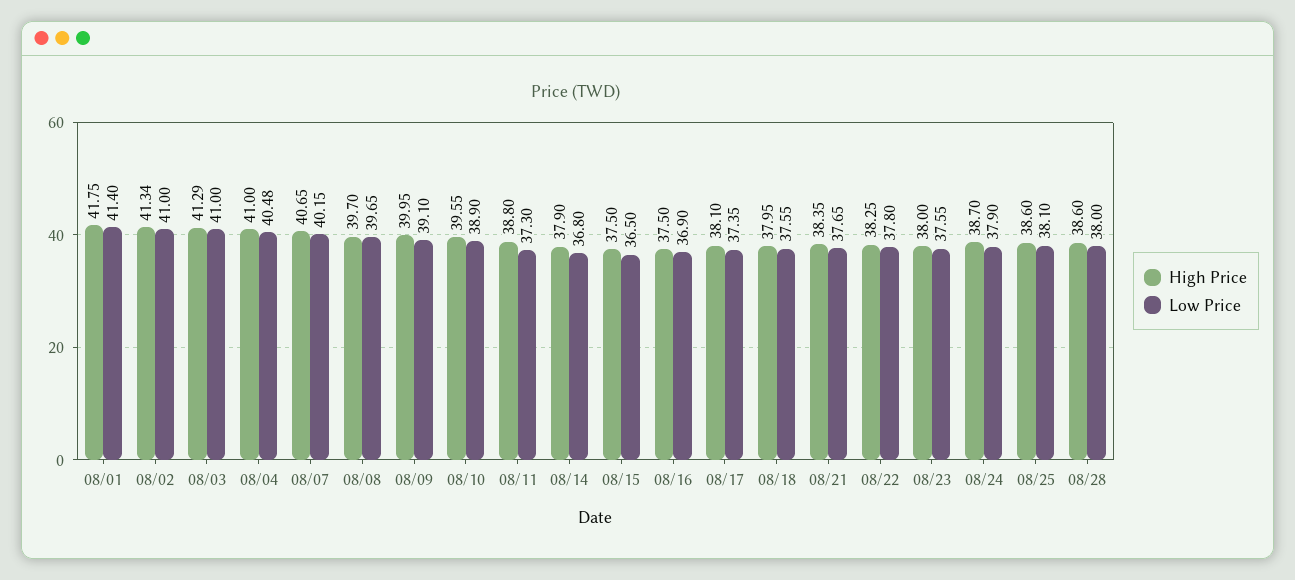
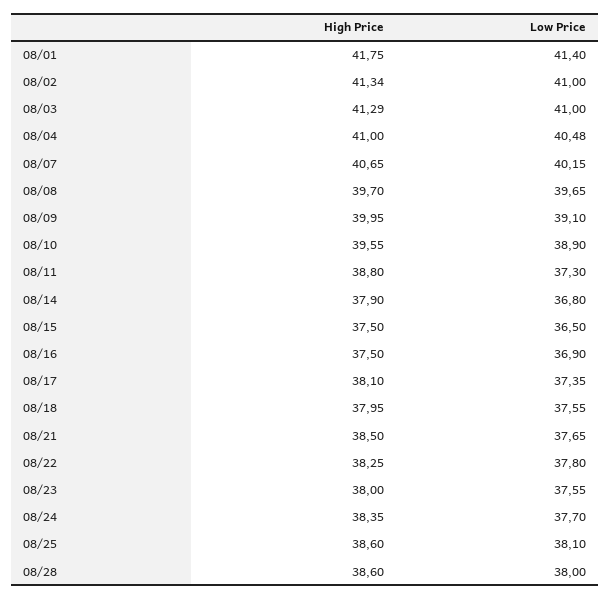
  {
    "High Price": {
      "08/01": 41.75,
      "08/02": 41.34,
      "08/03": 41.29,
      "08/04": 41,
      "08/07": 40.65,
      "08/08": 39.7,
      "08/09": 39.95,
      "08/10": 39.55,
      "08/11": 38.8,
      "08/14": 37.9,
      "08/15": 37.5,
      "08/16": 37.5,
      "08/17": 38.1,
      "08/18": 37.95,
-     "08/21": 38.35,
+     "08/21": 38.5,
      "08/22": 38.25,
      "08/23": 38,
-     "08/24": 38.7,
+     "08/24": 38.35,
      "08/25": 38.6,
      "08/28": 38.6
    },
    "Low Price": {
      "08/01": 41.4,
      "08/02": 41,
      "08/03": 41,
      "08/04": 40.48,
      "08/07": 40.15,
      "08/08": 39.65,
      "08/09": 39.1,
      "08/10": 38.9,
      "08/11": 37.3,
      "08/14": 36.8,
      "08/15": 36.5,
      "08/16": 36.9,
      "08/17": 37.35,
      "08/18": 37.55,
      "08/21": 37.65,
      "08/22": 37.8,
      "08/23": 37.55,
-     "08/24": 37.9,
+     "08/24": 37.7,
      "08/25": 38.1,
      "08/28": 38
    }
  }

